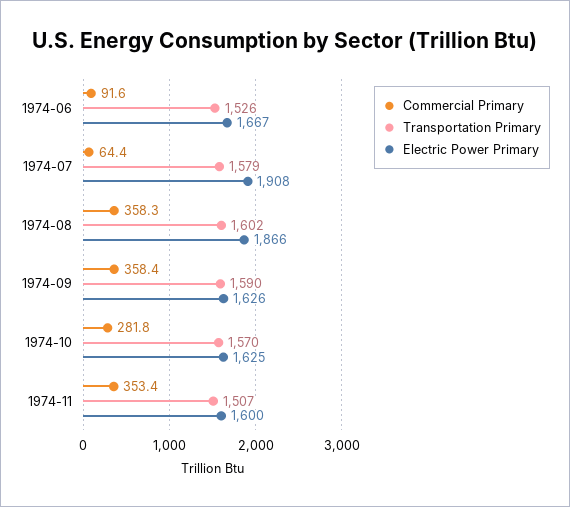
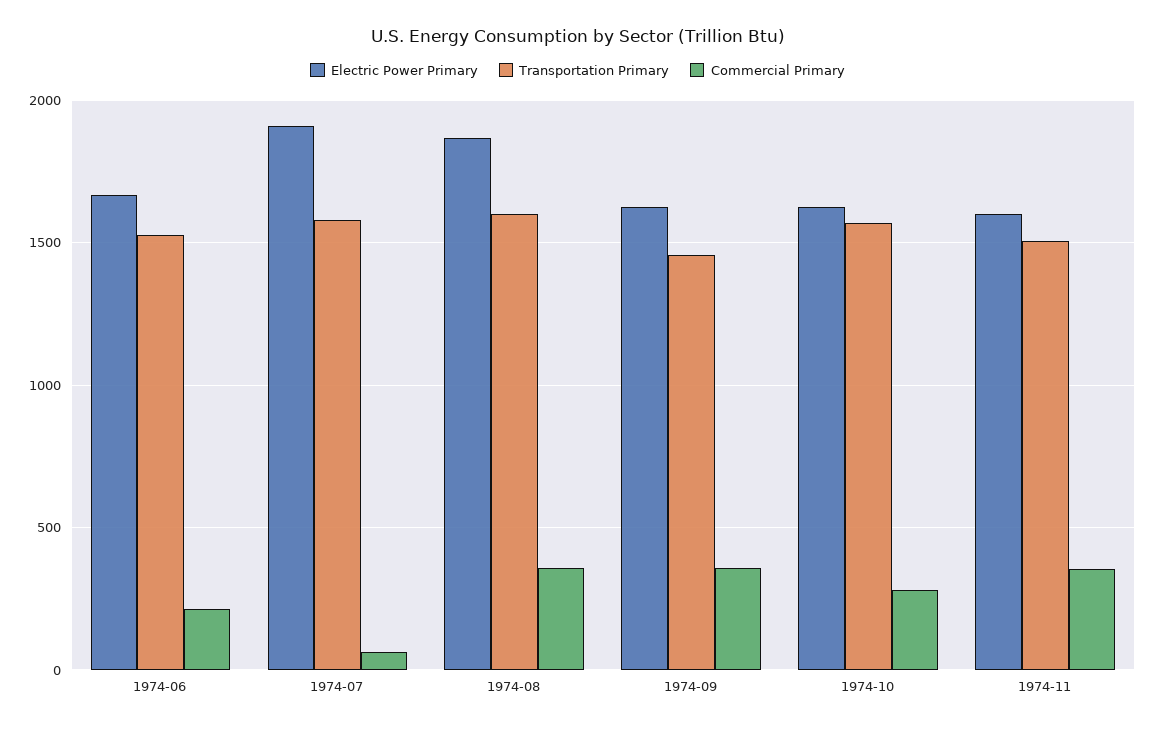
  {
    "Commercial Primary": {
-     "1974-06": 91.6,
+     "1974-06": 200,
      "1974-07": 64.4,
      "1974-08": 358.3,
      "1974-09": 358.4,
      "1974-10": 281.8,
      "1974-11": 353.4
    },
    "Transportation Primary": {
      "1974-06": 1526,
      "1974-07": 1579,
      "1974-08": 1602,
-     "1974-09": 1590,
+     "1974-09": 1450,
      "1974-10": 1570,
      "1974-11": 1507
    },
    "Electric Power Primary": {
      "1974-06": 1667,
      "1974-07": 1908,
      "1974-08": 1866,
      "1974-09": 1626,
      "1974-10": 1625,
      "1974-11": 1600
    }
  }

